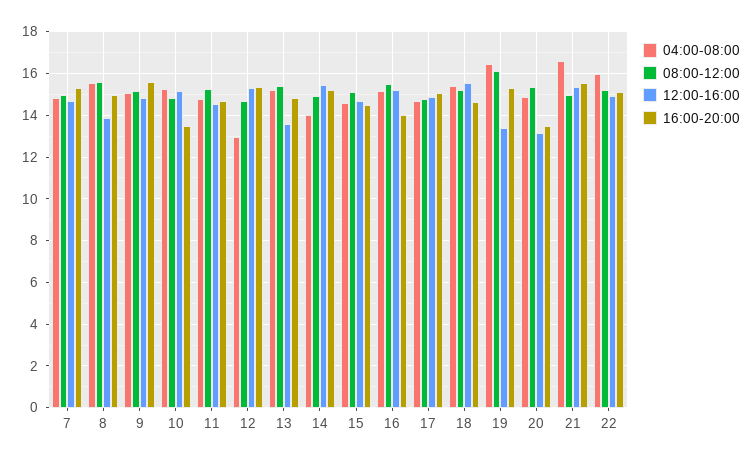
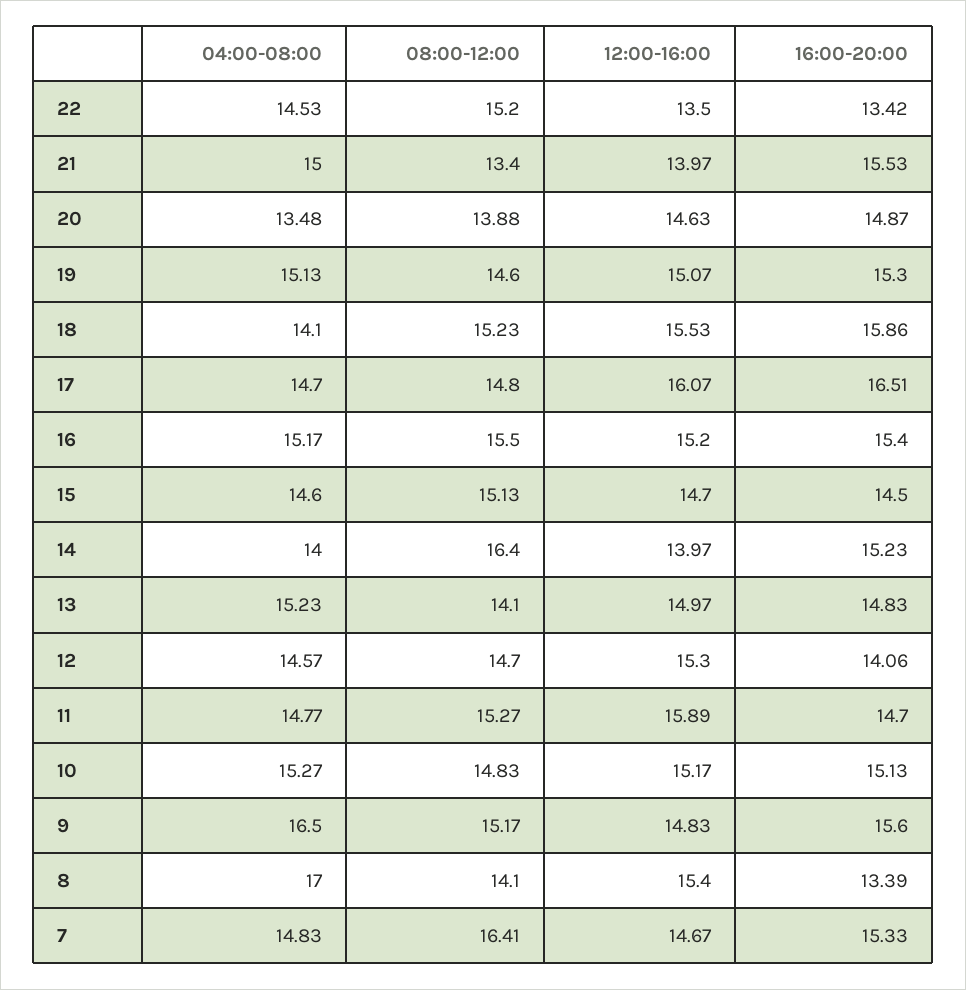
  {
    "04:00-08:00": {
      "7": 14.83,
-     "8": 15.5,
+     "8": 17,
-     "9": 15,
+     "9": 16.5,
      "10": 15.27,
      "11": 14.77,
-     "12": 13,
+     "12": 14.57,
      "13": 15.23,
      "14": 14,
      "15": 14.6,
      "16": 15.17,
      "17": 14.7,
-     "18": 15.5,
+     "18": 14.1,
-     "19": 16.5,
+     "19": 15.13,
-     "20": 15,
+     "20": 13.48,
-     "21": 16.5,
+     "21": 15,
-     "22": 16
+     "22": 14.53
    },
    "08:00-12:00": {
-     "7": 15,
+     "7": 16.41,
-     "8": 15.5,
+     "8": 14.1,
      "9": 15.17,
      "10": 14.83,
      "11": 15.27,
      "12": 14.7,
-     "13": 15.5,
+     "13": 14.1,
-     "14": 15,
+     "14": 16.4,
      "15": 15.13,
      "16": 15.5,
      "17": 14.8,
      "18": 15.23,
-     "19": 16,
+     "19": 14.6,
-     "20": 15.5,
+     "20": 13.88,
-     "21": 15,
+     "21": 13.4,
      "22": 15.2
    },
    "12:00-16:00": {
      "7": 14.67,
-     "8": 14,
+     "8": 15.4,
      "9": 14.83,
      "10": 15.17,
-     "11": 14.5,
+     "11": 15.89,
      "12": 15.3,
-     "13": 13.5,
+     "13": 14.97,
-     "14": 15.5,
+     "14": 13.97,
      "15": 14.7,
      "16": 15.2,
-     "17": 15,
+     "17": 16.07,
      "18": 15.53,
-     "19": 13.5,
+     "19": 15.07,
-     "20": 13,
+     "20": 14.63,
-     "21": 15.5,
+     "21": 13.97,
-     "22": 15
+     "22": 13.5
    },
    "16:00-20:00": {
      "7": 15.33,
-     "8": 15,
+     "8": 13.39,
      "9": 15.6,
-     "10": 13.5,
+     "10": 15.13,
      "11": 14.7,
-     "12": 15.5,
+     "12": 14.06,
      "13": 14.83,
      "14": 15.23,
      "15": 14.5,
-     "16": 14,
+     "16": 15.4,
-     "17": 15,
+     "17": 16.51,
-     "18": 14.5,
+     "18": 15.86,
      "19": 15.3,
-     "20": 13.5,
+     "20": 14.87,
      "21": 15.53,
-     "22": 15
+     "22": 13.42
    }
  }

